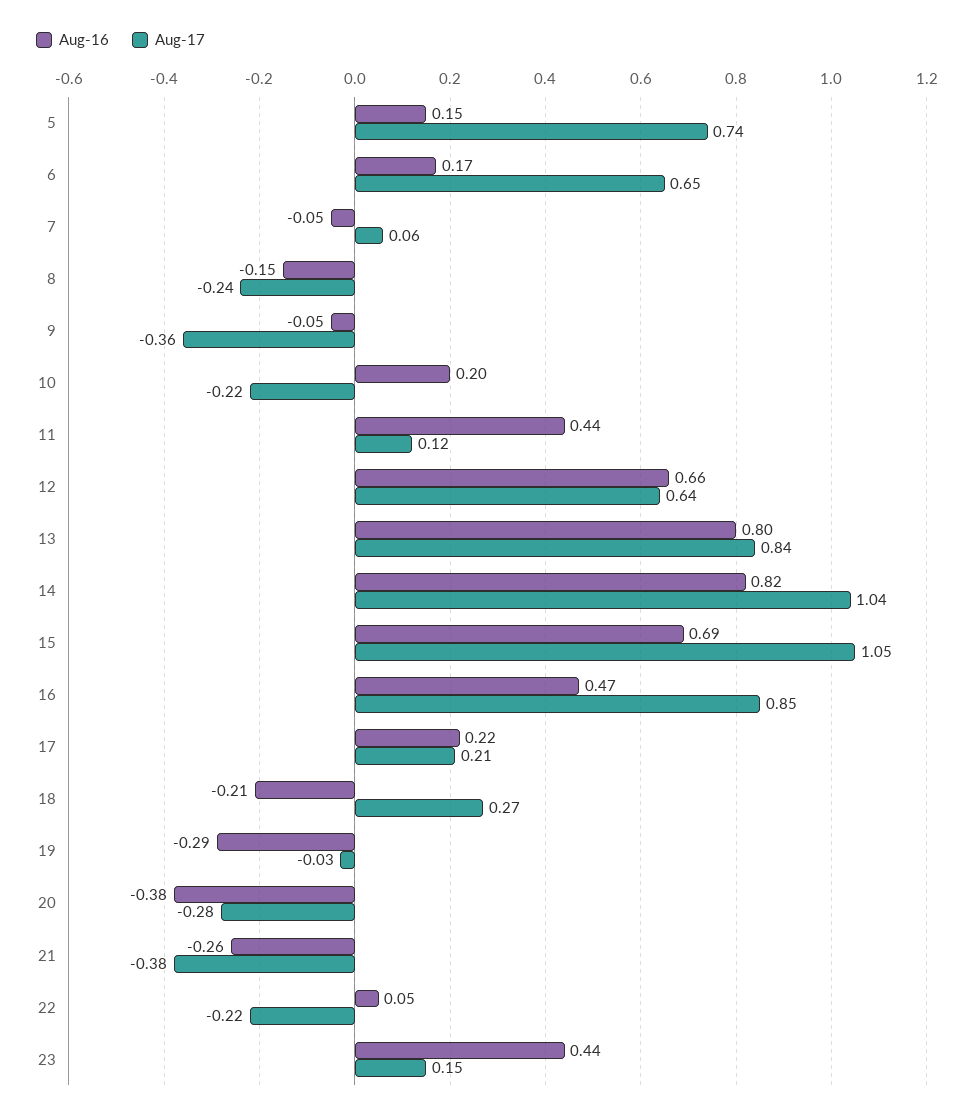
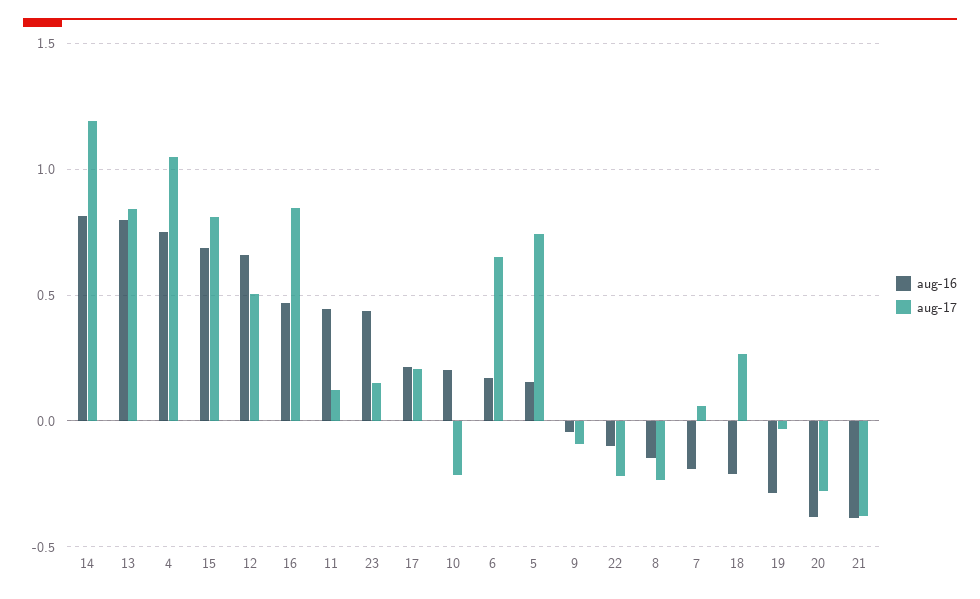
  {
    "Aug-16": {
      "5": 0.15,
      "6": 0.17,
-     "7": -0.05,
+     "7": -0.2,
      "8": -0.15,
      "9": -0.05,
      "10": 0.2,
      "11": 0.44,
      "12": 0.66,
      "13": 0.8,
      "14": 0.82,
      "15": 0.69,
      "16": 0.47,
      "17": 0.22,
      "18": -0.21,
      "19": -0.29,
      "20": -0.38,
-     "21": -0.26,
+     "21": -0.4,
-     "22": 0.05,
+     "22": -0.1,
-     "23": 0.44
+     "23": 0.44,
+     "4": 0.75
    },
    "Aug-17": {
      "5": 0.74,
      "6": 0.65,
      "7": 0.06,
      "8": -0.24,
-     "9": -0.36,
+     "9": -0.1,
      "10": -0.22,
      "11": 0.12,
-     "12": 0.64,
+     "12": 0.5,
      "13": 0.84,
-     "14": 1.04,
+     "14": 1.2,
-     "15": 1.05,
+     "15": 0.8,
      "16": 0.85,
      "17": 0.21,
      "18": 0.27,
      "19": -0.03,
      "20": -0.28,
      "21": -0.38,
      "22": -0.22,
-     "23": 0.15
+     "23": 0.15,
+     "4": 1.05
    }
  }

